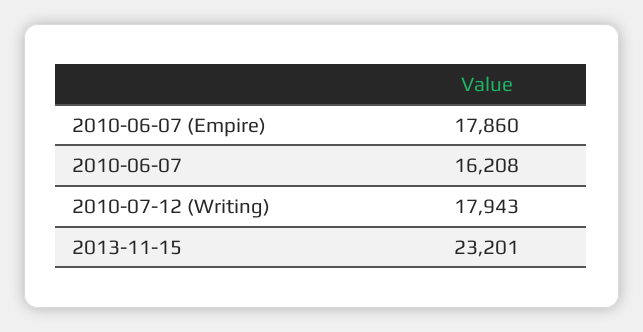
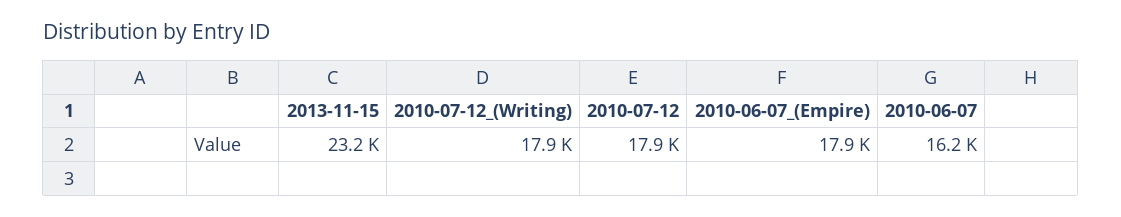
  {
    "2010-06-07 (Empire)": 17860,
    "2010-06-07": 16208,
    "2010-07-12 (Writing)": 17943,
-   "2013-11-15": 23201
+   "2013-11-15": 23201,
+   "2010-07-12": 17900
  }

